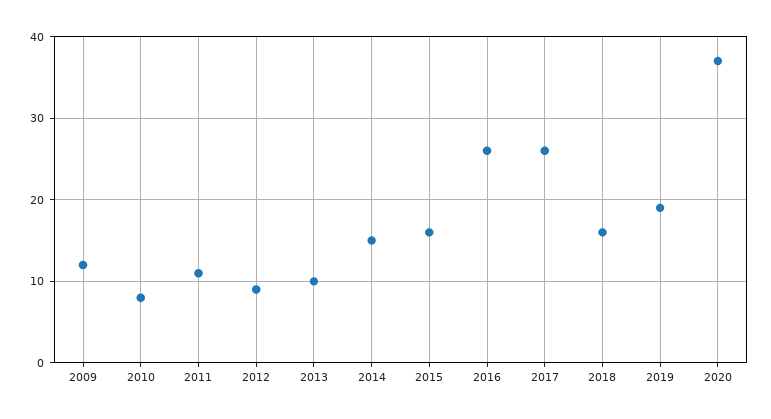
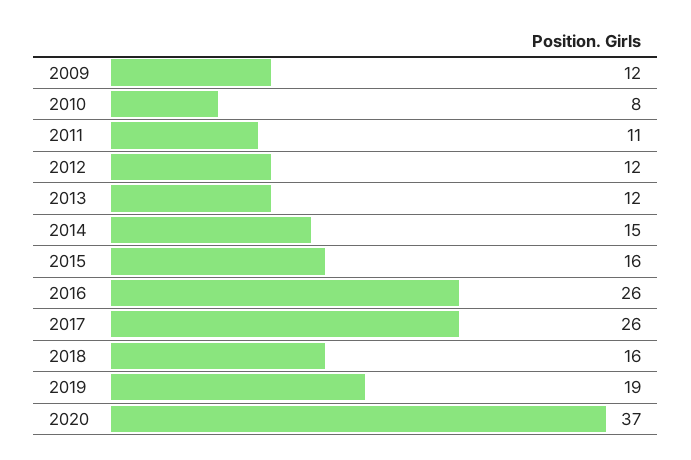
  {
    "2009": 12,
    "2010": 8,
    "2011": 11,
-   "2012": 9,
+   "2012": 12,
-   "2013": 10,
+   "2013": 12,
    "2014": 15,
    "2015": 16,
    "2016": 26,
    "2017": 26,
    "2018": 16,
    "2019": 19,
    "2020": 37
  }

